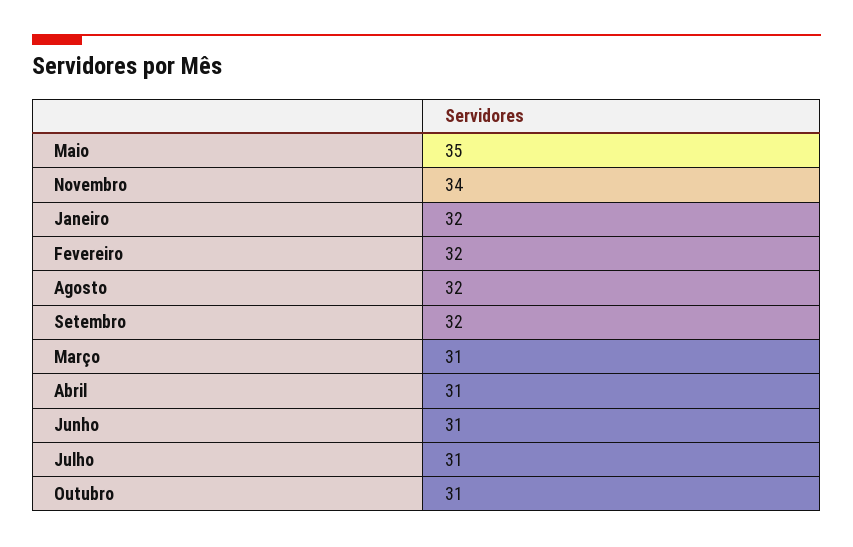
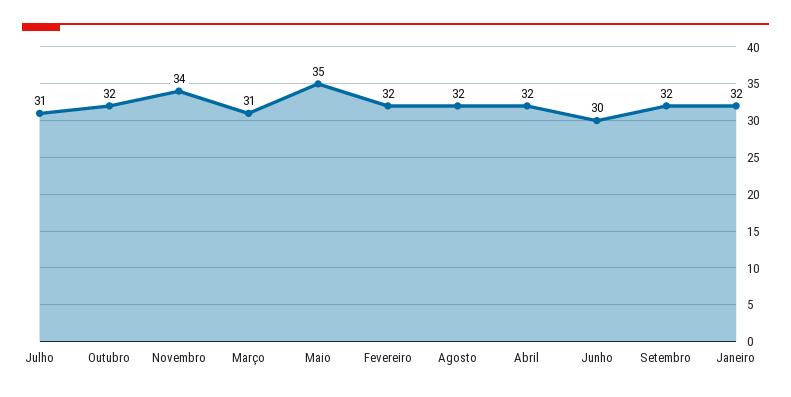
  {
    "Maio": 35,
    "Novembro": 34,
    "Janeiro": 32,
    "Fevereiro": 32,
    "Agosto": 32,
    "Setembro": 32,
    "Março": 31,
-   "Abril": 31,
+   "Abril": 32,
-   "Junho": 31,
+   "Junho": 30,
    "Julho": 31,
-   "Outubro": 31
+   "Outubro": 32
  }

